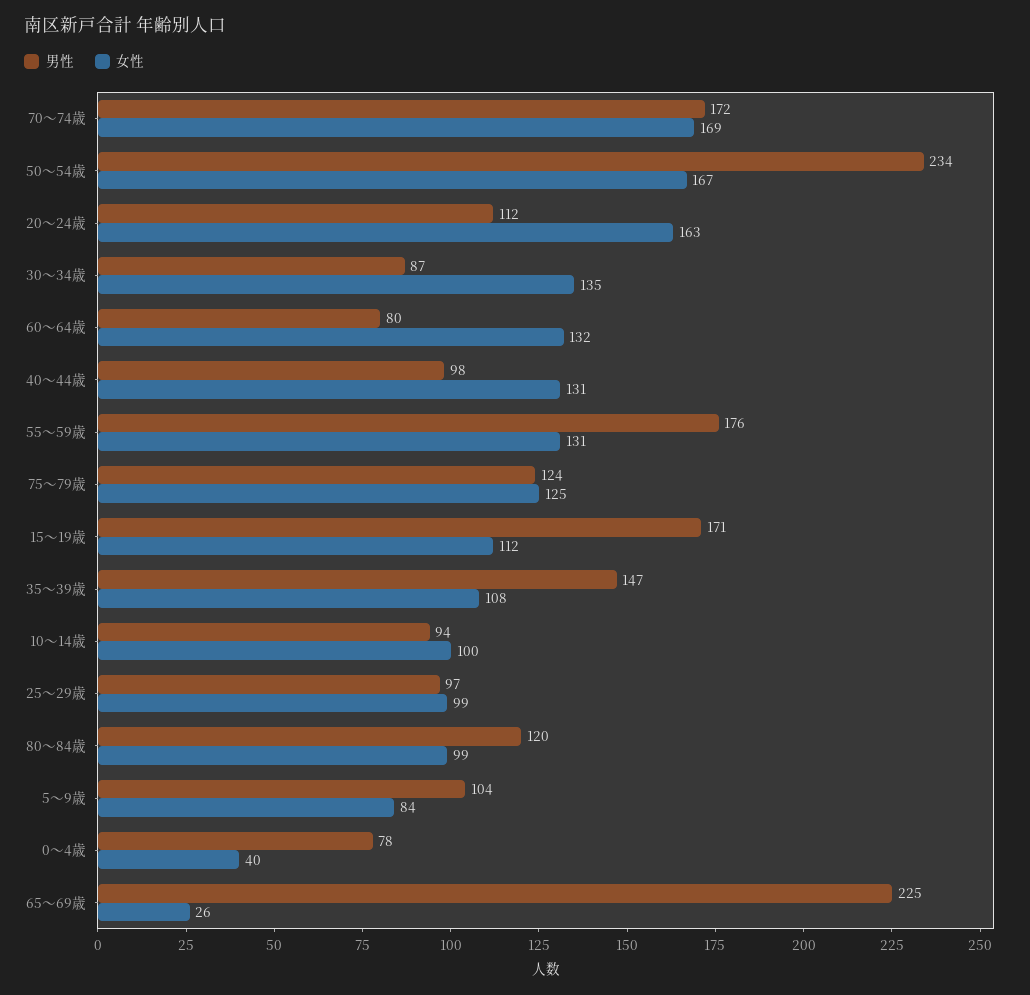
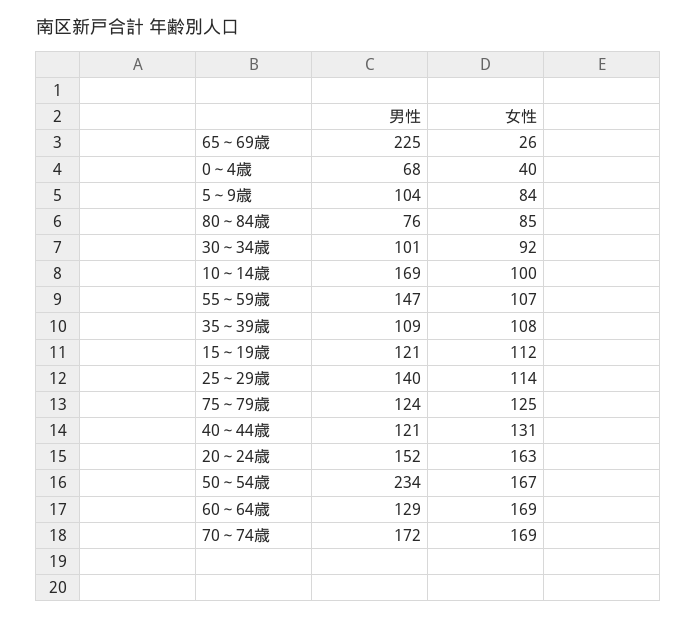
  {
    "男性": {
      "70～74歳": 172,
      "50～54歳": 234,
-     "20～24歳": 112,
+     "20～24歳": 152,
-     "30～34歳": 87,
+     "30～34歳": 101,
-     "60～64歳": 80,
+     "60～64歳": 129,
-     "40～44歳": 98,
+     "40～44歳": 121,
-     "55～59歳": 176,
+     "55～59歳": 147,
      "75～79歳": 124,
-     "15～19歳": 171,
+     "15～19歳": 121,
-     "35～39歳": 147,
+     "35～39歳": 109,
-     "10～14歳": 94,
+     "10～14歳": 169,
-     "25～29歳": 97,
+     "25～29歳": 140,
-     "80～84歳": 120,
+     "80～84歳": 76,
      "5～9歳": 104,
-     "0～4歳": 78,
+     "0～4歳": 68,
      "65～69歳": 225
    },
    "女性": {
      "70～74歳": 169,
      "50～54歳": 167,
      "20～24歳": 163,
-     "30～34歳": 135,
+     "30～34歳": 92,
-     "60～64歳": 132,
+     "60～64歳": 169,
      "40～44歳": 131,
-     "55～59歳": 131,
+     "55～59歳": 107,
      "75～79歳": 125,
      "15～19歳": 112,
      "35～39歳": 108,
      "10～14歳": 100,
-     "25～29歳": 99,
+     "25～29歳": 114,
-     "80～84歳": 99,
+     "80～84歳": 85,
      "5～9歳": 84,
      "0～4歳": 40,
      "65～69歳": 26
    }
  }

